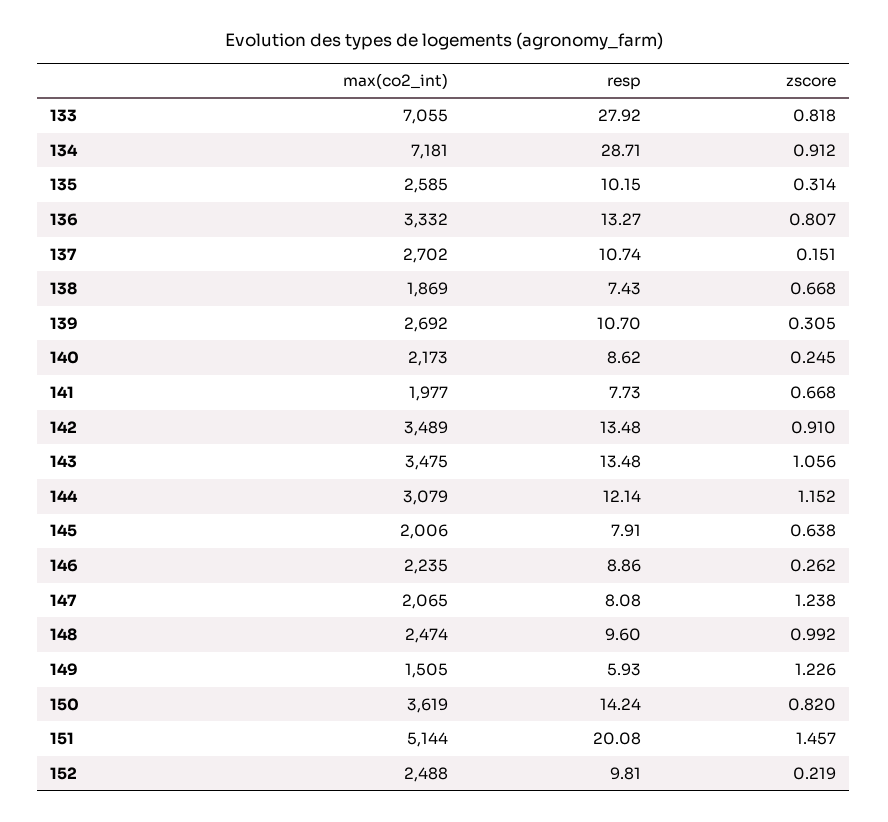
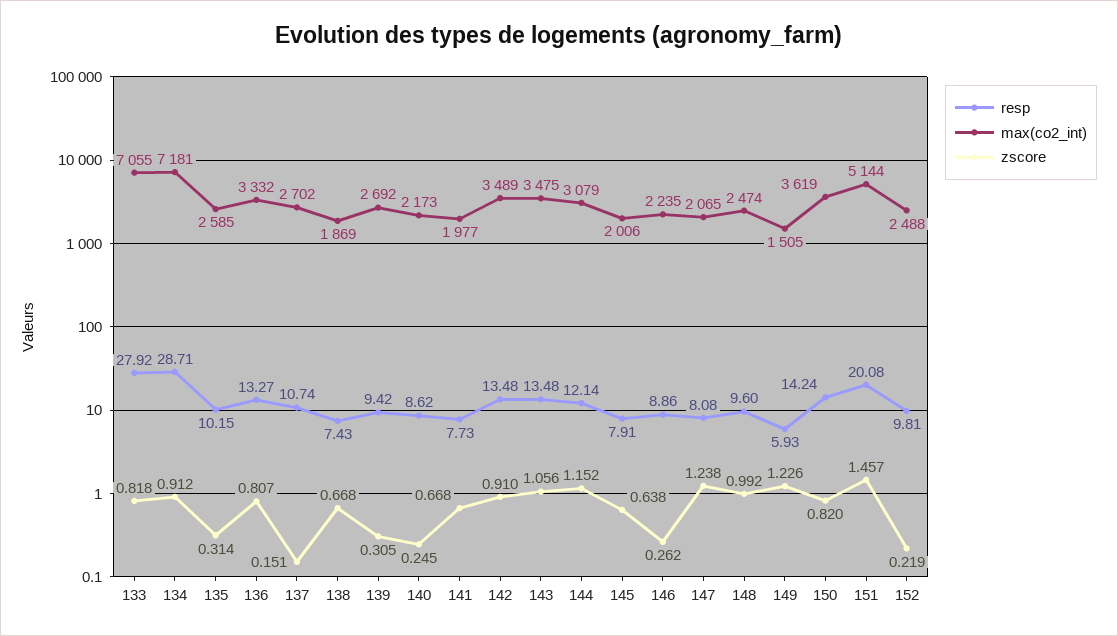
  {
    "max(co2_int)": {
      "133": 7055,
      "134": 7181,
      "135": 2585,
      "136": 3332,
      "137": 2702,
      "138": 1869,
      "139": 2692,
      "140": 2173,
      "141": 1977,
      "142": 3489,
      "143": 3475,
      "144": 3079,
      "145": 2006,
      "146": 2235,
      "147": 2065,
      "148": 2474,
      "149": 1505,
      "150": 3619,
      "151": 5144,
      "152": 2488
    },
    "resp": {
      "133": 27.92,
      "134": 28.71,
      "135": 10.15,
      "136": 13.27,
      "137": 10.74,
      "138": 7.43,
-     "139": 10.7,
+     "139": 9.42,
      "140": 8.62,
      "141": 7.73,
      "142": 13.48,
      "143": 13.48,
      "144": 12.14,
      "145": 7.91,
      "146": 8.86,
      "147": 8.08,
      "148": 9.6,
      "149": 5.93,
      "150": 14.24,
      "151": 20.08,
      "152": 9.81
    },
    "zscore": {
      "133": 0.818,
      "134": 0.912,
      "135": 0.314,
      "136": 0.807,
      "137": 0.151,
      "138": 0.668,
      "139": 0.305,
      "140": 0.245,
      "141": 0.668,
      "142": 0.91,
      "143": 1.056,
      "144": 1.152,
      "145": 0.638,
      "146": 0.262,
      "147": 1.238,
      "148": 0.992,
      "149": 1.226,
      "150": 0.82,
      "151": 1.457,
      "152": 0.219
    }
  }

